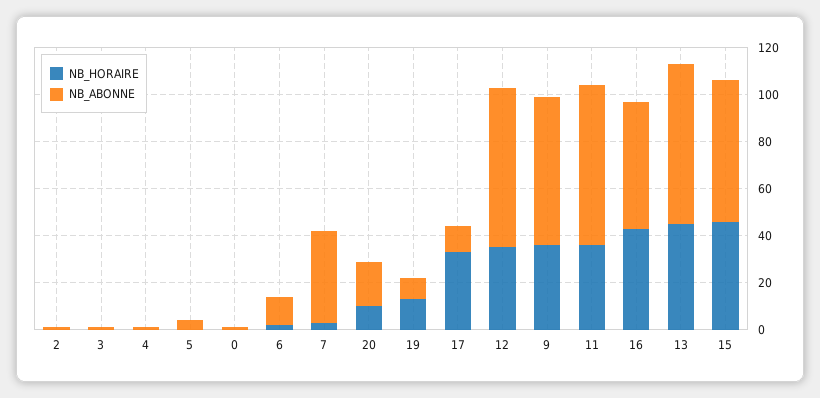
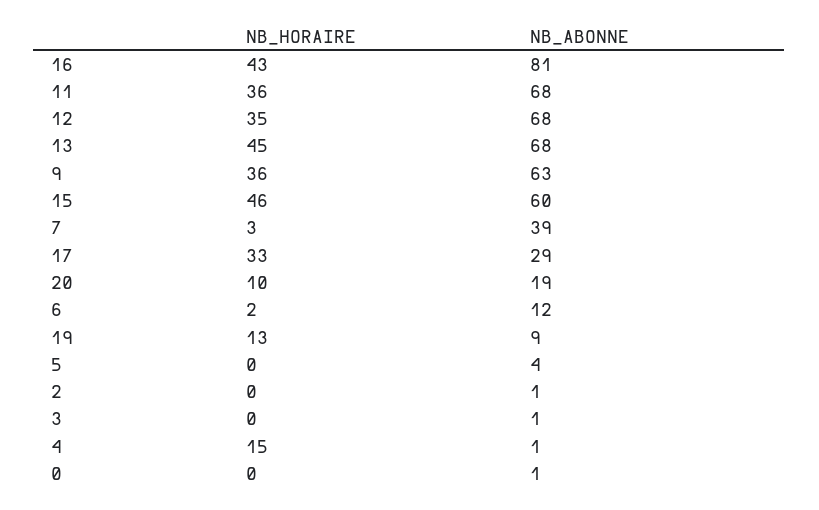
  {
    "NB_HORAIRE": {
      "2": 0,
      "3": 0,
-     "4": 0,
+     "4": 15,
      "5": 0,
      "0": 0,
      "6": 2,
      "7": 3,
      "20": 10,
      "19": 13,
      "17": 33,
      "12": 35,
      "9": 36,
      "11": 36,
      "16": 43,
      "13": 45,
      "15": 46
    },
    "NB_ABONNE": {
      "2": 1,
      "3": 1,
      "4": 1,
      "5": 4,
      "0": 1,
      "6": 12,
      "7": 39,
      "20": 19,
      "19": 9,
-     "17": 10,
+     "17": 29,
      "12": 68,
      "9": 63,
      "11": 68,
-     "16": 55,
+     "16": 81,
      "13": 68,
      "15": 60
    }
  }

